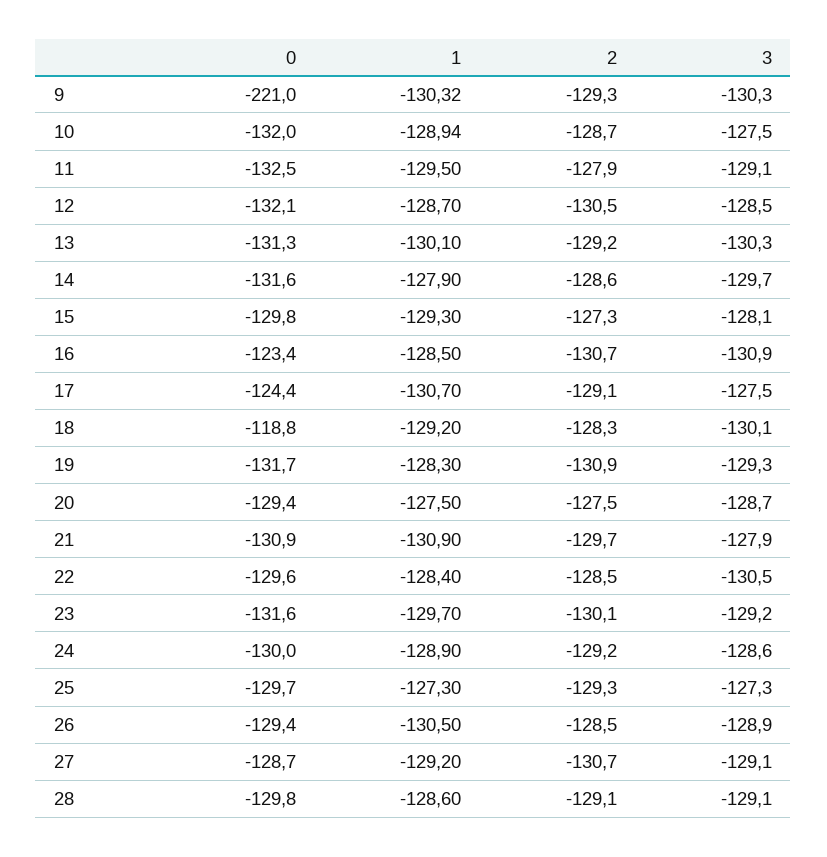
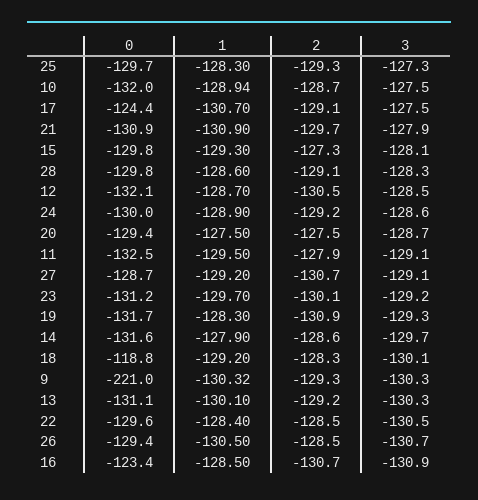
  {
    "0": {
      "9": -221,
      "10": -132,
      "11": -132.5,
      "12": -132.1,
-     "13": -131.3,
+     "13": -131.1,
      "14": -131.6,
      "15": -129.8,
      "16": -123.4,
      "17": -124.4,
      "18": -118.8,
      "19": -131.7,
      "20": -129.4,
      "21": -130.9,
      "22": -129.6,
-     "23": -131.6,
+     "23": -131.2,
      "24": -130,
      "25": -129.7,
      "26": -129.4,
      "27": -128.7,
      "28": -129.8
    },
    "1": {
      "9": -130.32,
      "10": -128.94,
      "11": -129.5,
      "12": -128.7,
      "13": -130.1,
      "14": -127.9,
      "15": -129.3,
      "16": -128.5,
      "17": -130.7,
      "18": -129.2,
      "19": -128.3,
      "20": -127.5,
      "21": -130.9,
      "22": -128.4,
      "23": -129.7,
      "24": -128.9,
-     "25": -127.3,
+     "25": -128.3,
      "26": -130.5,
      "27": -129.2,
      "28": -128.6
    },
    "2": {
      "9": -129.3,
      "10": -128.7,
      "11": -127.9,
      "12": -130.5,
      "13": -129.2,
      "14": -128.6,
      "15": -127.3,
      "16": -130.7,
      "17": -129.1,
      "18": -128.3,
      "19": -130.9,
      "20": -127.5,
      "21": -129.7,
      "22": -128.5,
      "23": -130.1,
      "24": -129.2,
      "25": -129.3,
      "26": -128.5,
      "27": -130.7,
      "28": -129.1
    },
    "3": {
      "9": -130.3,
      "10": -127.5,
      "11": -129.1,
      "12": -128.5,
      "13": -130.3,
      "14": -129.7,
      "15": -128.1,
      "16": -130.9,
      "17": -127.5,
      "18": -130.1,
      "19": -129.3,
      "20": -128.7,
      "21": -127.9,
      "22": -130.5,
      "23": -129.2,
      "24": -128.6,
      "25": -127.3,
-     "26": -128.9,
+     "26": -130.7,
      "27": -129.1,
-     "28": -129.1
+     "28": -128.3
    }
  }

